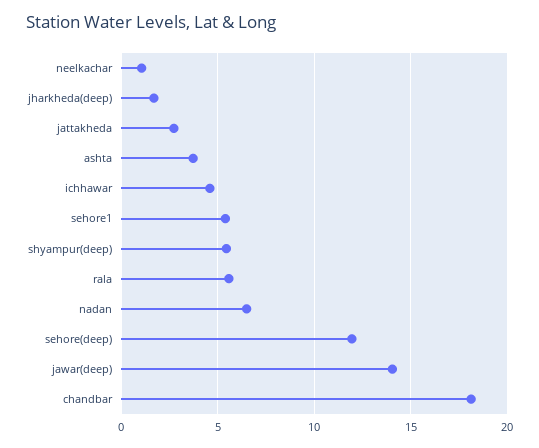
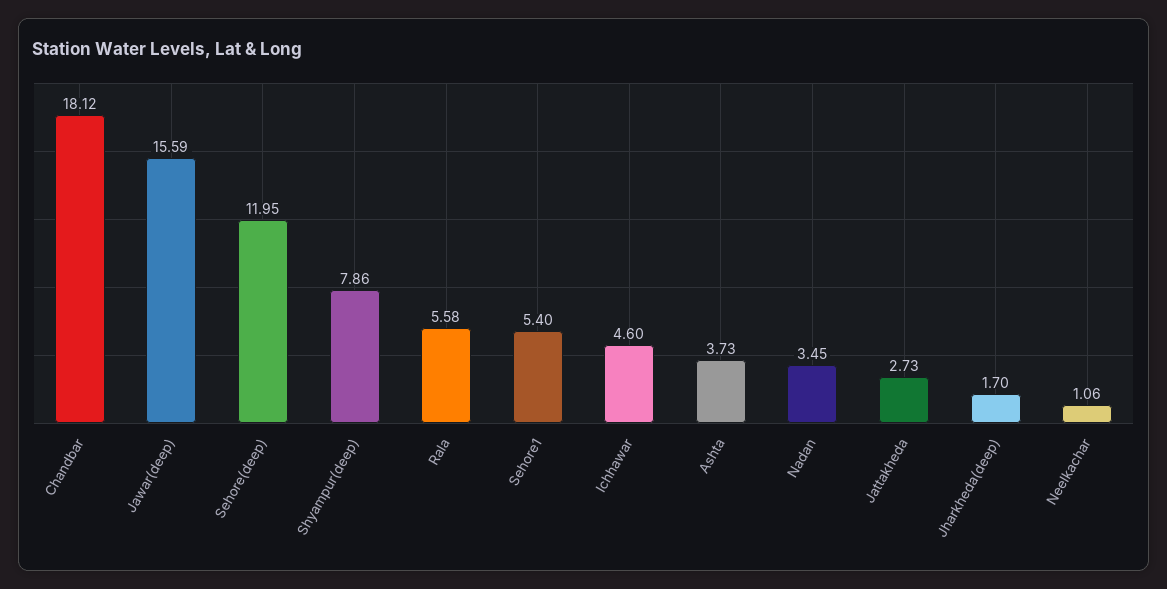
  {
    "neelkachar": 1.06,
    "jharkheda(deep)": 1.7,
    "jattakheda": 2.73,
    "ashta": 3.73,
    "ichhawar": 4.6,
    "sehore1": 5.4,
-   "shyampur(deep)": 5.5,
+   "shyampur(deep)": 7.86,
    "rala": 5.58,
-   "nadan": 6.5,
+   "nadan": 3.45,
    "sehore(deep)": 11.95,
-   "jawar(deep)": 14,
+   "jawar(deep)": 15.59,
    "chandbar": 18.12
  }

